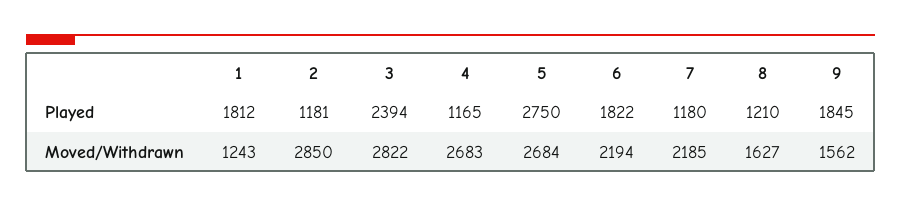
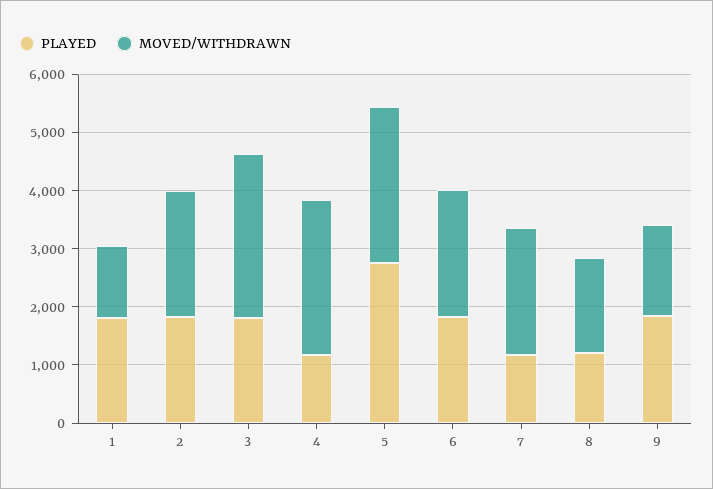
  {
    "Played": {
      "1": 1812,
-     "2": 1181,
+     "2": 1800,
-     "3": 2394,
+     "3": 1800,
      "4": 1165,
      "5": 2750,
      "6": 1822,
      "7": 1180,
      "8": 1210,
      "9": 1845
    },
    "Moved/Withdrawn": {
      "1": 1243,
-     "2": 2850,
+     "2": 2200,
      "3": 2822,
      "4": 2683,
      "5": 2684,
      "6": 2194,
      "7": 2185,
      "8": 1627,
      "9": 1562
    }
  }

